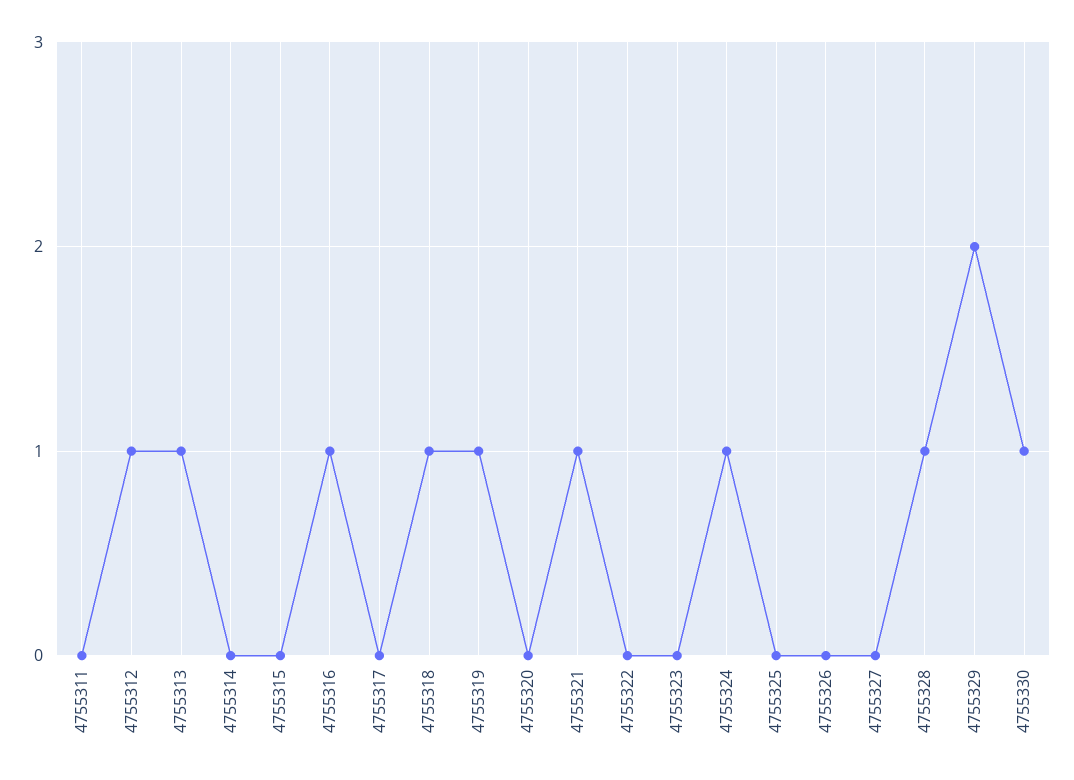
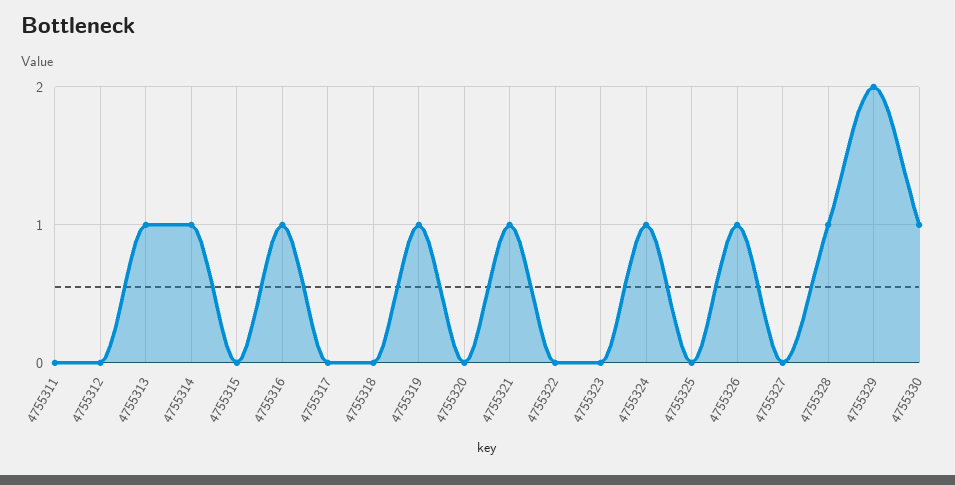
  {
    "4755311": 0,
-   "4755312": 1,
+   "4755312": 0,
    "4755313": 1,
-   "4755314": 0,
+   "4755314": 1,
    "4755315": 0,
    "4755316": 1,
    "4755317": 0,
-   "4755318": 1,
+   "4755318": 0,
    "4755319": 1,
    "4755320": 0,
    "4755321": 1,
    "4755322": 0,
    "4755323": 0,
    "4755324": 1,
    "4755325": 0,
-   "4755326": 0,
+   "4755326": 1,
    "4755327": 0,
    "4755328": 1,
    "4755329": 2,
    "4755330": 1
  }

